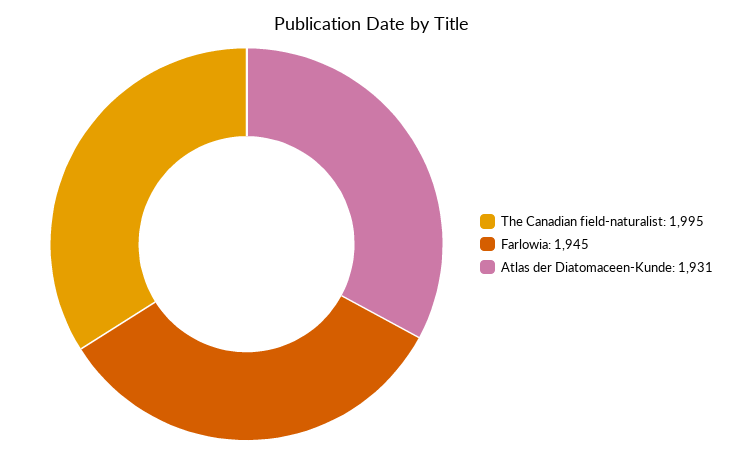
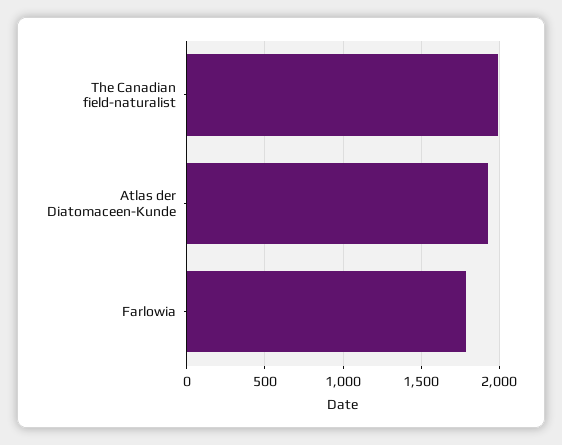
  {
    "The Canadian field-naturalist": 1995,
-   "Farlowia": 1945,
+   "Farlowia": 1800,
    "Atlas der Diatomaceen-Kunde": 1931
  }

